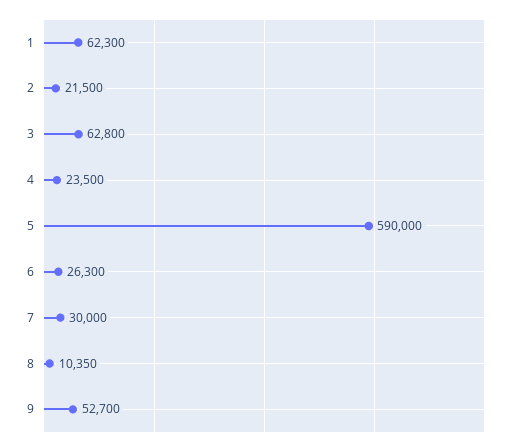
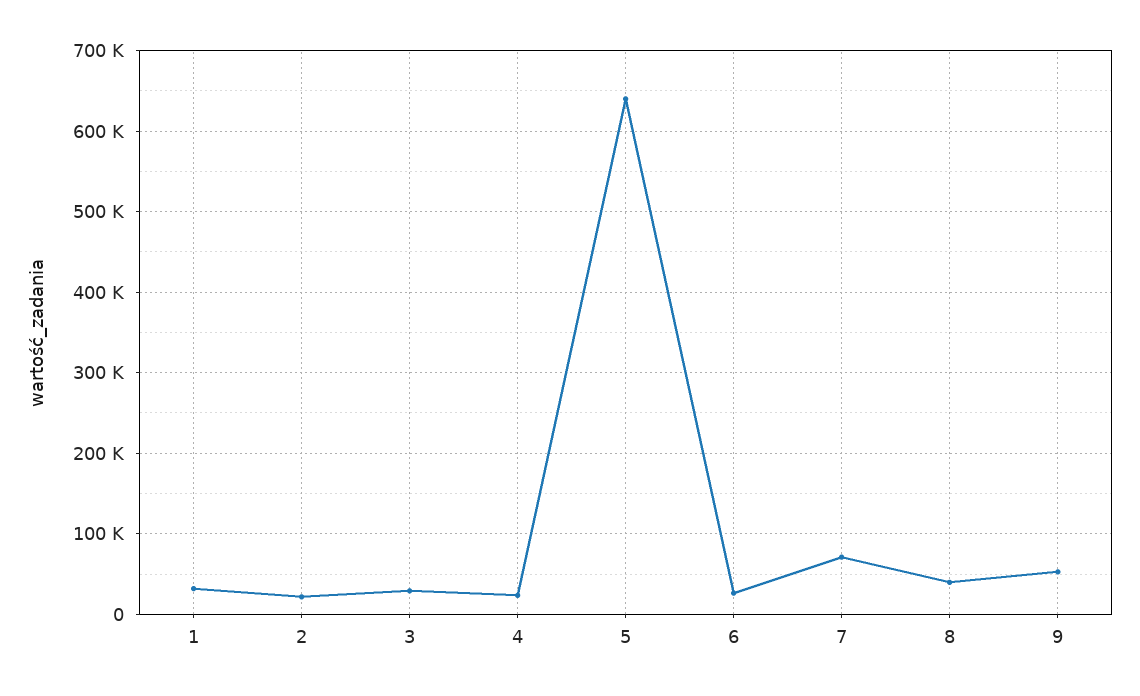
  {
-   "1": 62300,
+   "1": 30000,
    "2": 21500,
-   "3": 62800,
+   "3": 30000,
    "4": 23500,
-   "5": 590000,
+   "5": 640000,
    "6": 26300,
-   "7": 30000,
+   "7": 70000,
-   "8": 10350,
+   "8": 40000,
    "9": 52700
  }

